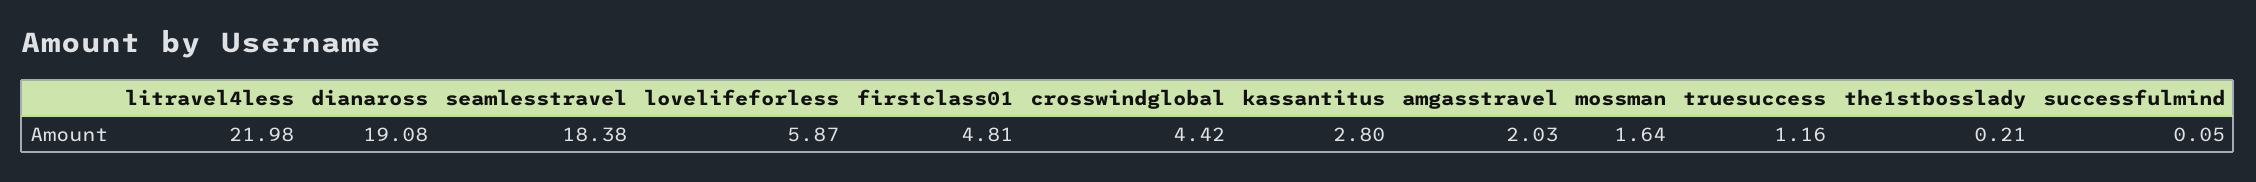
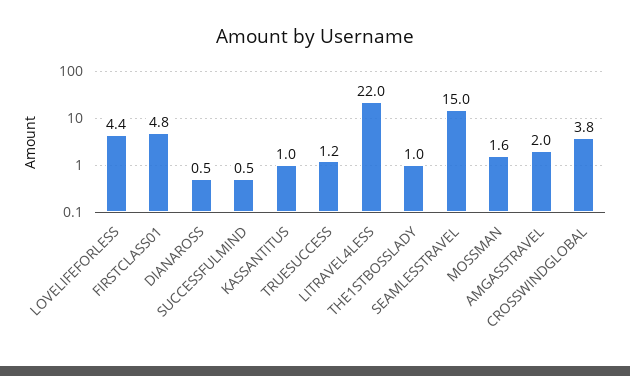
  {
    "litravel4less": 21.98,
-   "dianaross": 19.08,
+   "dianaross": 0.5,
-   "seamlesstravel": 18.38,
+   "seamlesstravel": 15,
-   "lovelifeforless": 5.87,
+   "lovelifeforless": 4.4,
    "firstclass01": 4.81,
-   "crosswindglobal": 4.42,
+   "crosswindglobal": 3.8,
-   "kassantitus": 2.8,
+   "kassantitus": 1,
    "amgasstravel": 2.03,
    "mossman": 1.64,
    "truesuccess": 1.16,
-   "the1stbosslady": 0.21,
+   "the1stbosslady": 1,
-   "successfulmind": 0.05
+   "successfulmind": 0.5
  }

